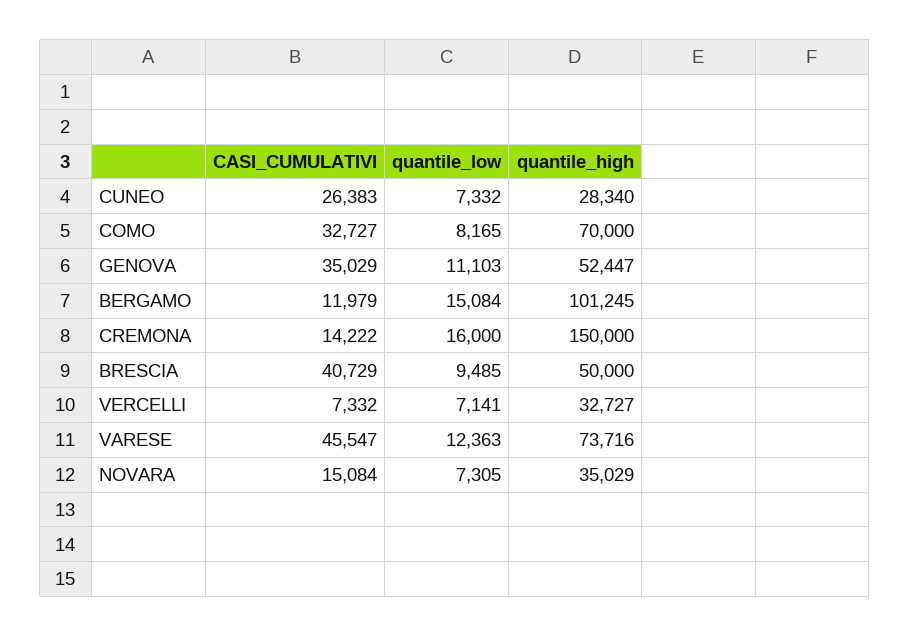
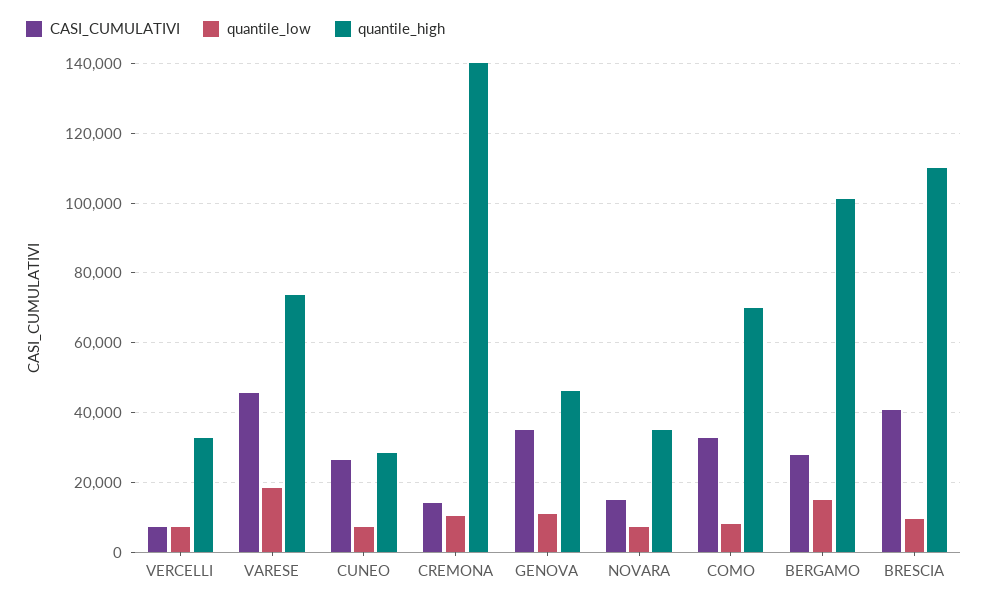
  {
    "CASI_CUMULATIVI": {
      "CUNEO": 26383,
      "COMO": 32727,
      "GENOVA": 35029,
-     "BERGAMO": 11979,
+     "BERGAMO": 28000,
      "CREMONA": 14222,
      "BRESCIA": 40729,
      "VERCELLI": 7332,
      "VARESE": 45547,
      "NOVARA": 15084
    },
    "quantile_low": {
      "CUNEO": 7332,
      "COMO": 8165,
      "GENOVA": 11103,
      "BERGAMO": 15084,
-     "CREMONA": 16000,
+     "CREMONA": 10000,
      "BRESCIA": 9485,
      "VERCELLI": 7141,
-     "VARESE": 12363,
+     "VARESE": 18000,
      "NOVARA": 7305
    },
    "quantile_high": {
      "CUNEO": 28340,
      "COMO": 70000,
-     "GENOVA": 52447,
+     "GENOVA": 46000,
      "BERGAMO": 101245,
-     "CREMONA": 150000,
+     "CREMONA": 140000,
-     "BRESCIA": 50000,
+     "BRESCIA": 110000,
      "VERCELLI": 32727,
      "VARESE": 73716,
      "NOVARA": 35029
    }
  }

